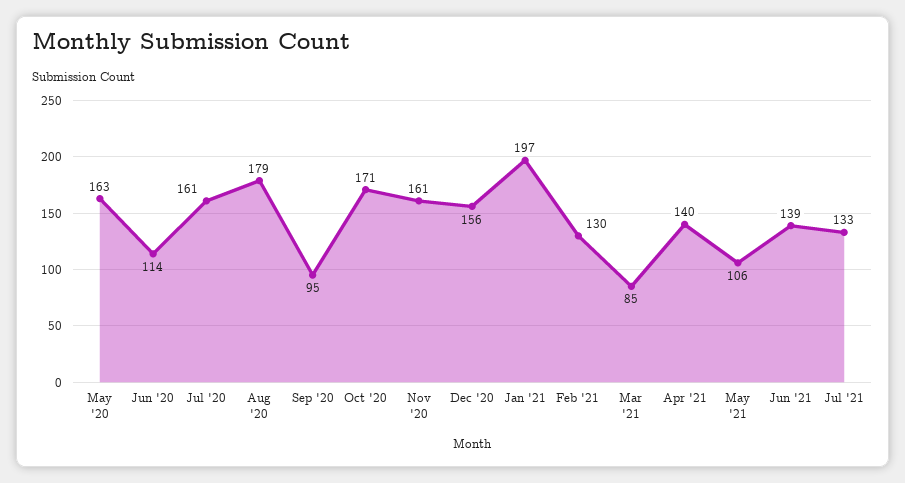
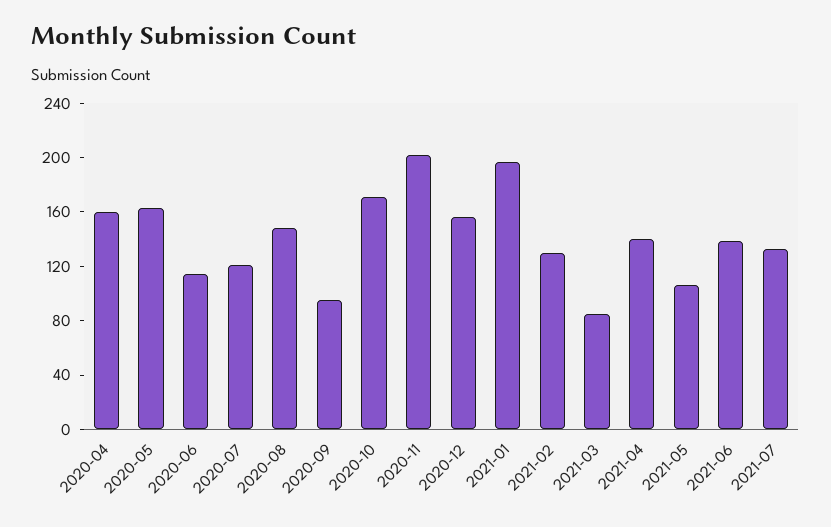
  {
    "May '20": 163,
    "Jun '20": 114,
-   "Jul '20": 161,
+   "Jul '20": 120,
-   "Aug '20": 179,
+   "Aug '20": 150,
    "Sep '20": 95,
    "Oct '20": 171,
-   "Nov '20": 161,
+   "Nov '20": 200,
    "Dec '20": 156,
    "Jan '21": 197,
    "Feb '21": 130,
    "Mar '21": 85,
    "Apr '21": 140,
    "May '21": 106,
    "Jun '21": 139,
-   "Jul '21": 133
+   "Jul '21": 133,
+   "2020-04": 160
  }

